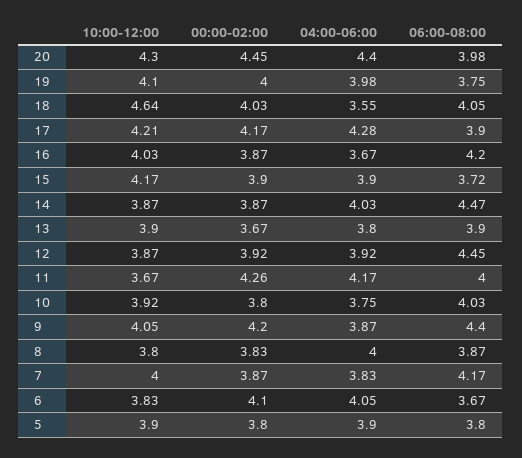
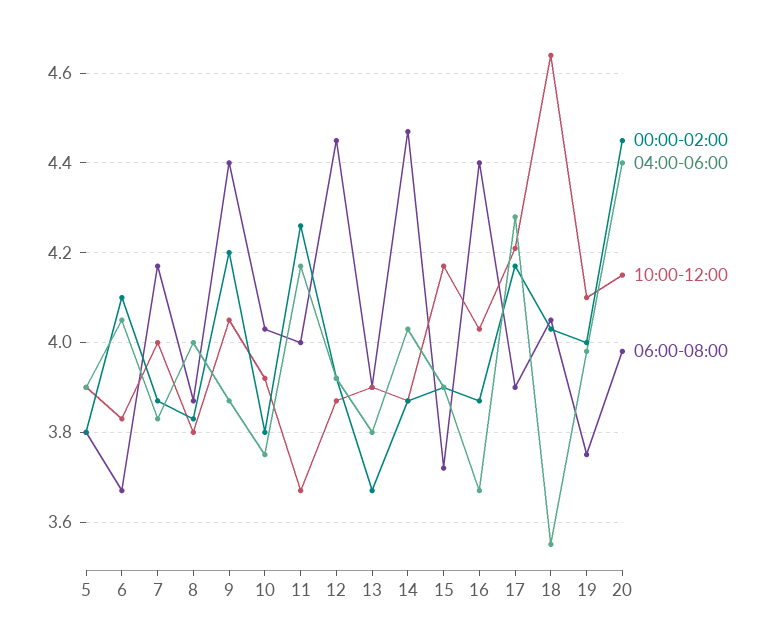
  {
    "10:00-12:00": {
-     "20": 4.3,
+     "20": 4.15,
      "19": 4.1,
      "18": 4.64,
      "17": 4.21,
      "16": 4.03,
      "15": 4.17,
      "14": 3.87,
      "13": 3.9,
      "12": 3.87,
      "11": 3.67,
      "10": 3.92,
      "9": 4.05,
      "8": 3.8,
      "7": 4,
      "6": 3.83,
      "5": 3.9
    },
    "00:00-02:00": {
      "20": 4.45,
      "19": 4,
      "18": 4.03,
      "17": 4.17,
      "16": 3.87,
      "15": 3.9,
      "14": 3.87,
      "13": 3.67,
      "12": 3.92,
      "11": 4.26,
      "10": 3.8,
      "9": 4.2,
      "8": 3.83,
      "7": 3.87,
      "6": 4.1,
      "5": 3.8
    },
    "04:00-06:00": {
      "20": 4.4,
      "19": 3.98,
      "18": 3.55,
      "17": 4.28,
      "16": 3.67,
      "15": 3.9,
      "14": 4.03,
      "13": 3.8,
      "12": 3.92,
      "11": 4.17,
      "10": 3.75,
      "9": 3.87,
      "8": 4,
      "7": 3.83,
      "6": 4.05,
      "5": 3.9
    },
    "06:00-08:00": {
      "20": 3.98,
      "19": 3.75,
      "18": 4.05,
      "17": 3.9,
-     "16": 4.2,
+     "16": 4.4,
      "15": 3.72,
      "14": 4.47,
      "13": 3.9,
      "12": 4.45,
      "11": 4,
      "10": 4.03,
      "9": 4.4,
      "8": 3.87,
      "7": 4.17,
      "6": 3.67,
      "5": 3.8
    }
  }

